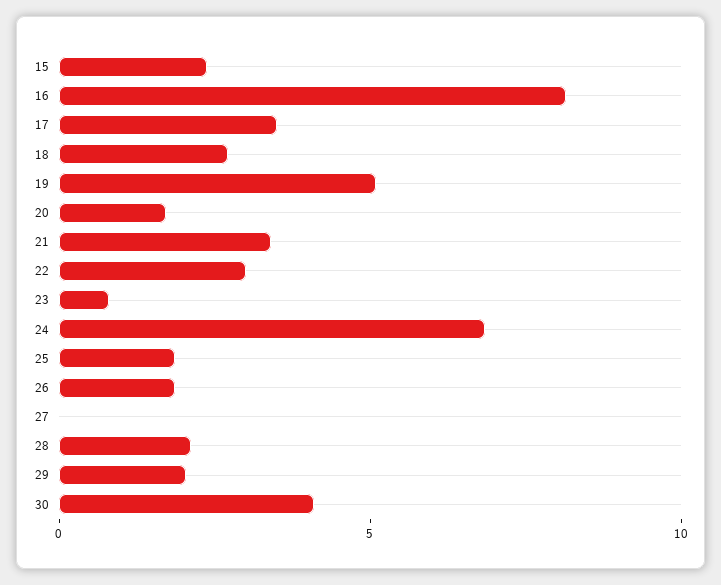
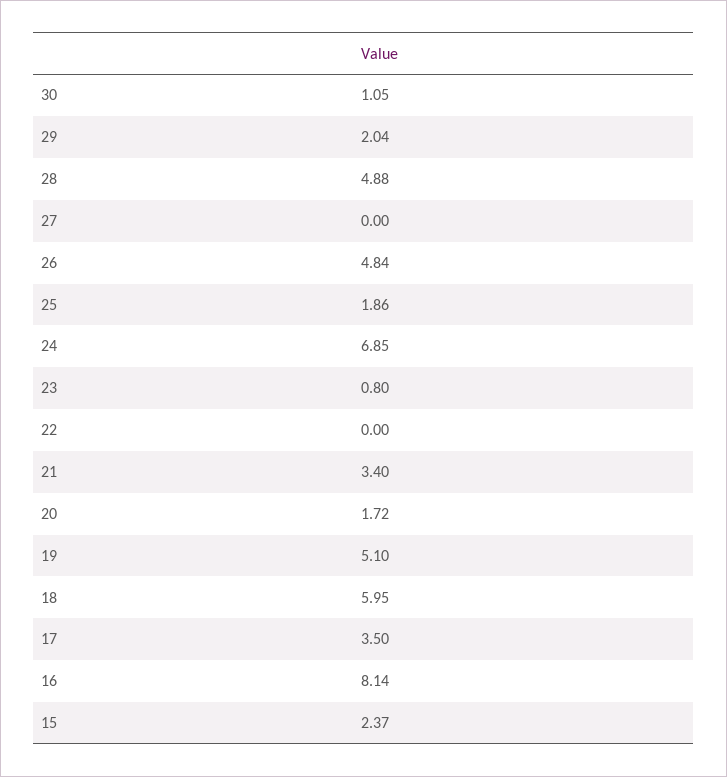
  {
    "15": 2.37,
    "16": 8.14,
    "17": 3.5,
-   "18": 3,
+   "18": 5.95,
    "19": 5.1,
    "20": 1.72,
    "21": 3.4,
-   "22": 3,
+   "22": 0,
    "23": 0.8,
    "24": 6.85,
    "25": 1.86,
-   "26": 2,
+   "26": 4.84,
    "27": 0,
-   "28": 2,
+   "28": 4.88,
    "29": 2.04,
-   "30": 4
+   "30": 1.05
  }

